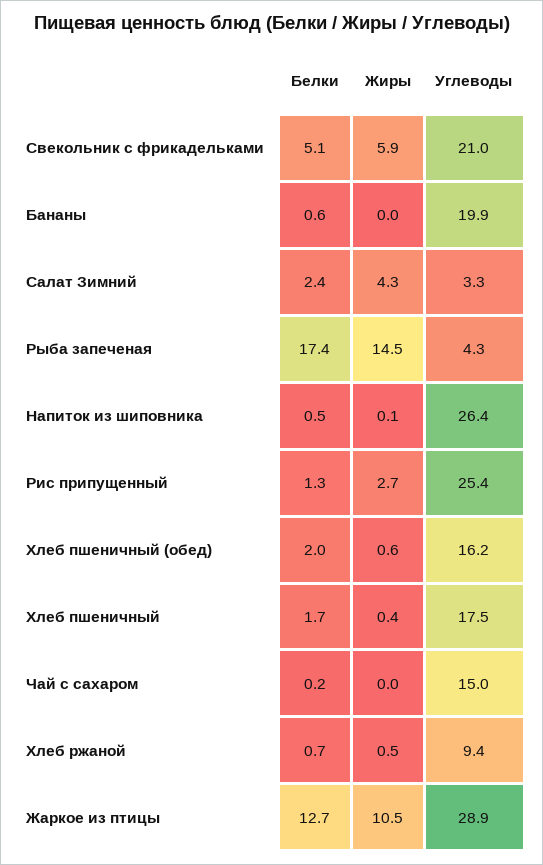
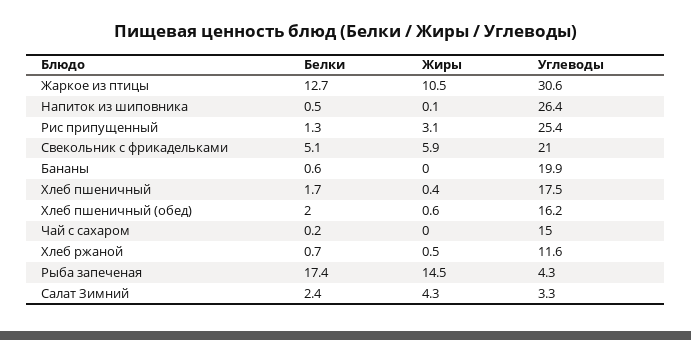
  {
    "Белки": {
      "Свекольник с фрикадельками": 5.1,
      "Бананы": 0.6,
      "Салат Зимний": 2.4,
      "Рыба запеченая": 17.4,
      "Напиток из шиповника": 0.5,
      "Рис припущенный": 1.3,
      "Хлеб пшеничный (обед)": 2,
      "Хлеб пшеничный": 1.7,
      "Чай с сахаром": 0.2,
      "Хлеб ржаной": 0.7,
      "Жаркое из птицы": 12.7
    },
    "Жиры": {
      "Свекольник с фрикадельками": 5.9,
      "Бананы": 0,
      "Салат Зимний": 4.3,
      "Рыба запеченая": 14.5,
      "Напиток из шиповника": 0.1,
-     "Рис припущенный": 2.7,
+     "Рис припущенный": 3.1,
      "Хлеб пшеничный (обед)": 0.6,
      "Хлеб пшеничный": 0.4,
      "Чай с сахаром": 0,
      "Хлеб ржаной": 0.5,
      "Жаркое из птицы": 10.5
    },
    "Углеводы": {
      "Свекольник с фрикадельками": 21,
      "Бананы": 19.9,
      "Салат Зимний": 3.3,
      "Рыба запеченая": 4.3,
      "Напиток из шиповника": 26.4,
      "Рис припущенный": 25.4,
      "Хлеб пшеничный (обед)": 16.2,
      "Хлеб пшеничный": 17.5,
      "Чай с сахаром": 15,
-     "Хлеб ржаной": 9.4,
+     "Хлеб ржаной": 11.6,
-     "Жаркое из птицы": 28.9
+     "Жаркое из птицы": 30.6
    }
  }

